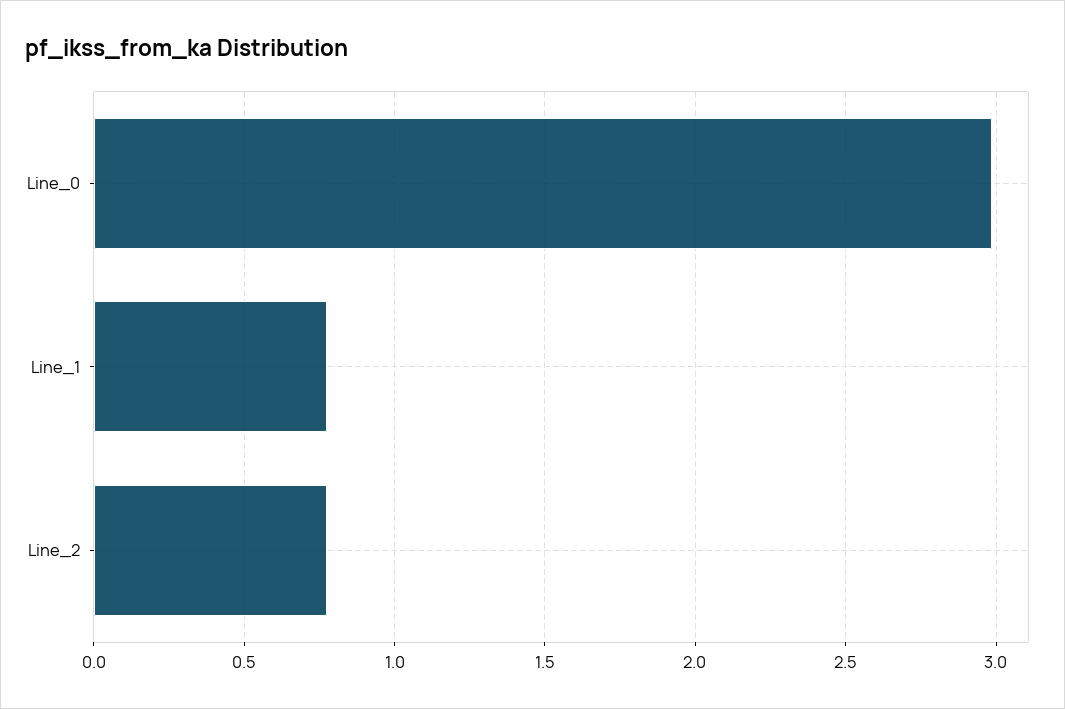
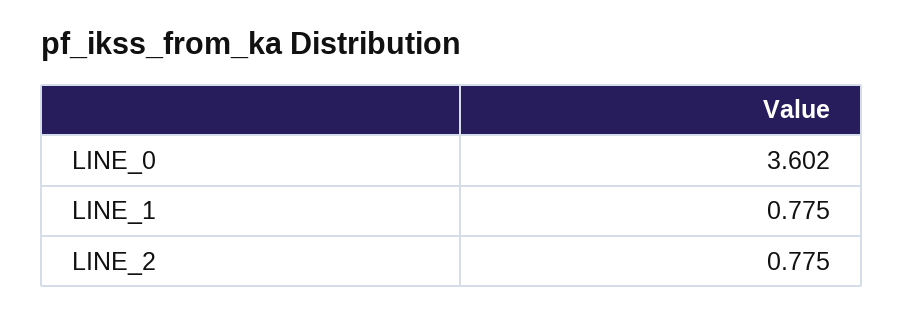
  {
-   "Line_0": 3,
+   "Line_0": 3.602,
    "Line_1": 0.775,
    "Line_2": 0.775
  }

